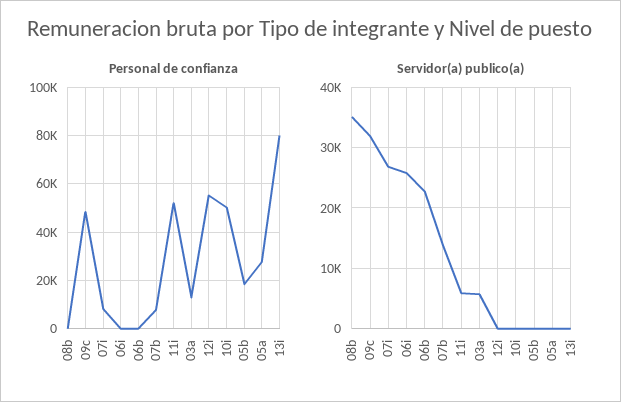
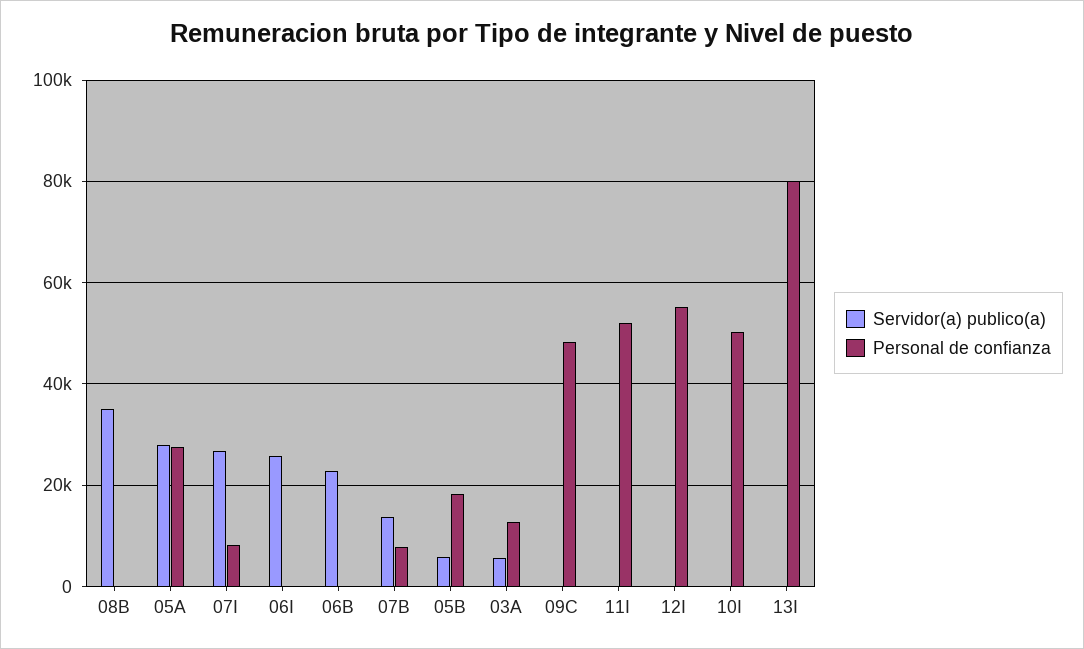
  {
    "Personal de confianza": {
      "08b": 0,
      "09c": 48000,
      "07i": 8000,
      "06i": 0,
      "06b": 0,
      "07b": 8000,
      "11i": 52000,
      "03a": 12000,
      "12i": 56000,
      "10i": 50000,
      "05b": 18000,
      "05a": 28000,
      "13i": 80000
    },
    "Servidor(a) publico(a)": {
      "08b": 35000,
-     "09c": 32000,
+     "09c": 0,
      "07i": 27000,
      "06i": 26000,
      "06b": 23000,
      "07b": 14000,
-     "11i": 6000,
+     "11i": 0,
      "03a": 6000,
      "12i": 0,
      "10i": 0,
-     "05b": 0,
+     "05b": 6000,
-     "05a": 0,
+     "05a": 28000,
      "13i": 0
    }
  }

